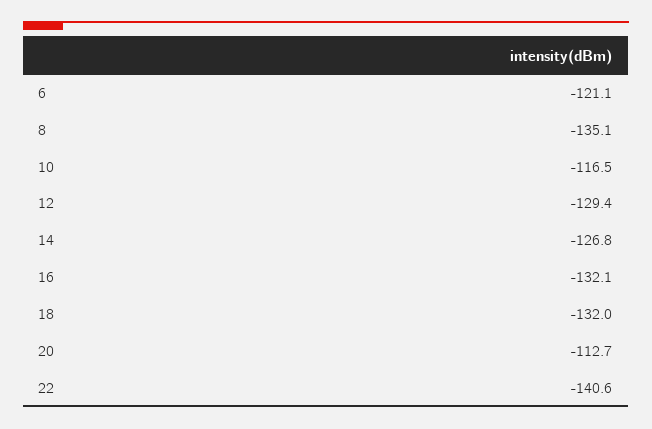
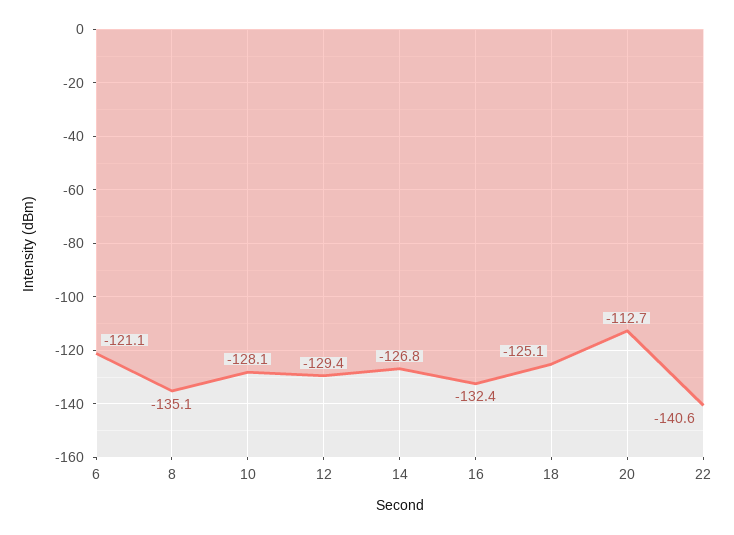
  {
    "6": -121.1,
    "8": -135.1,
-   "10": -116.5,
+   "10": -128.1,
    "12": -129.4,
    "14": -126.8,
-   "16": -132.1,
+   "16": -132.4,
-   "18": -132,
+   "18": -125.1,
    "20": -112.7,
    "22": -140.6
  }

